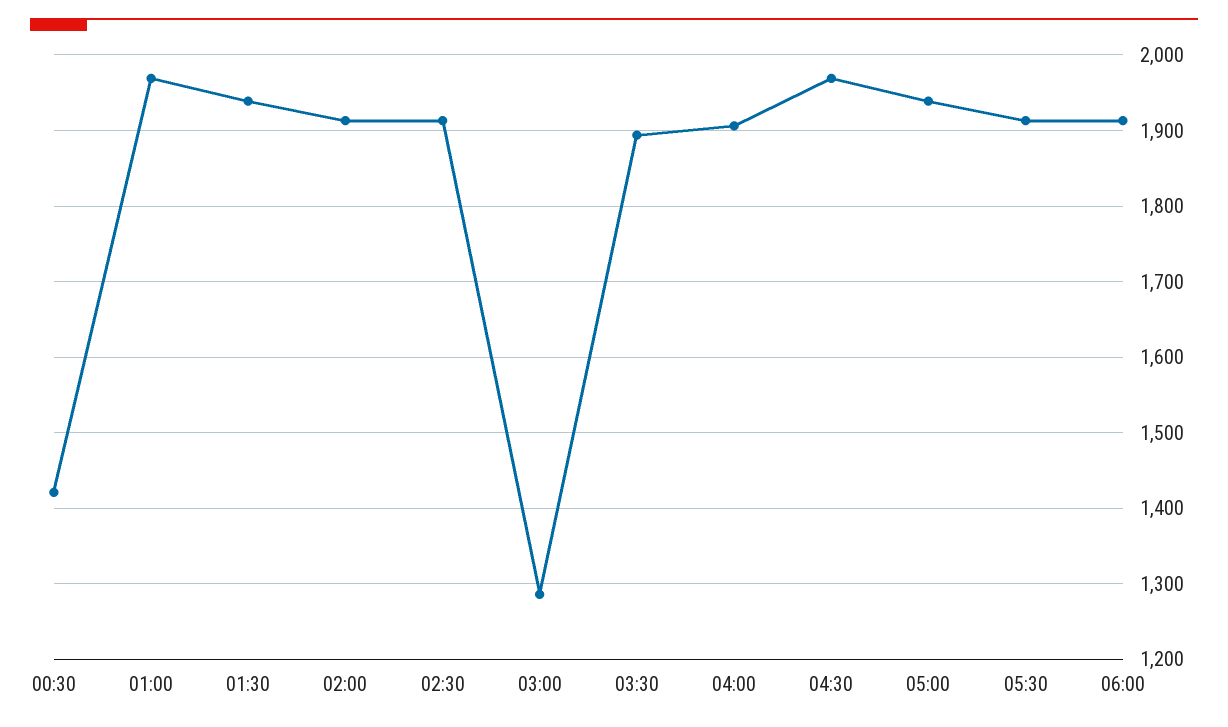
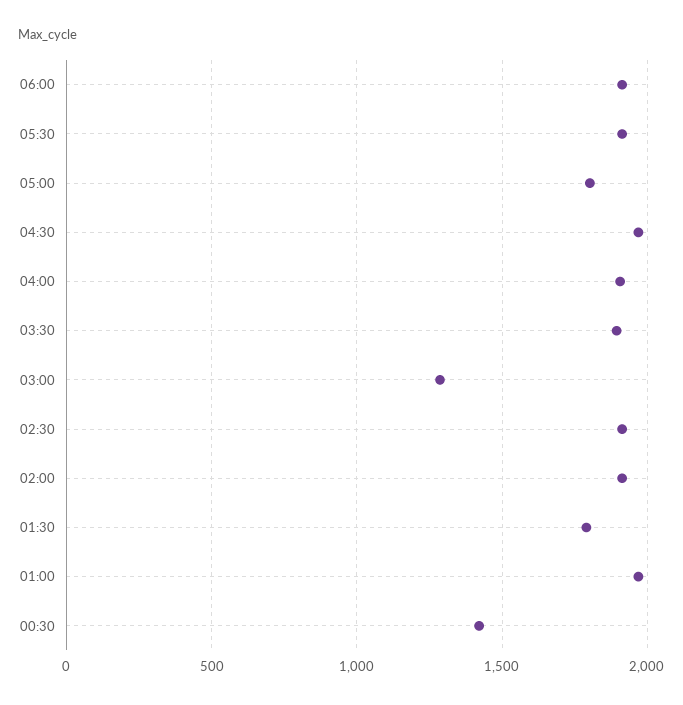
  {
    "00:30": 1420,
    "01:00": 1970,
-   "01:30": 1940,
+   "01:30": 1800,
    "02:00": 1910,
    "02:30": 1910,
    "03:00": 1290,
    "03:30": 1890,
    "04:00": 1910,
    "04:30": 1970,
-   "05:00": 1940,
+   "05:00": 1800,
    "05:30": 1910,
    "06:00": 1910
  }

